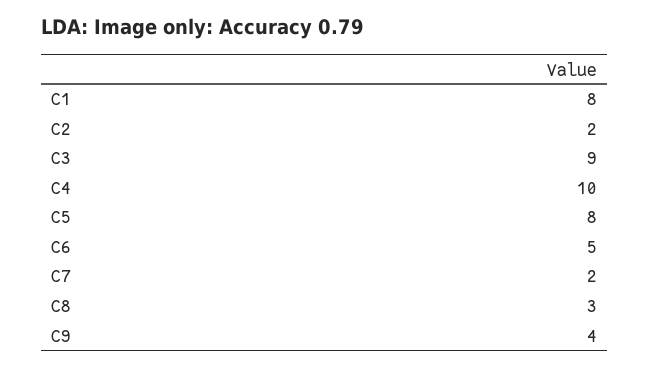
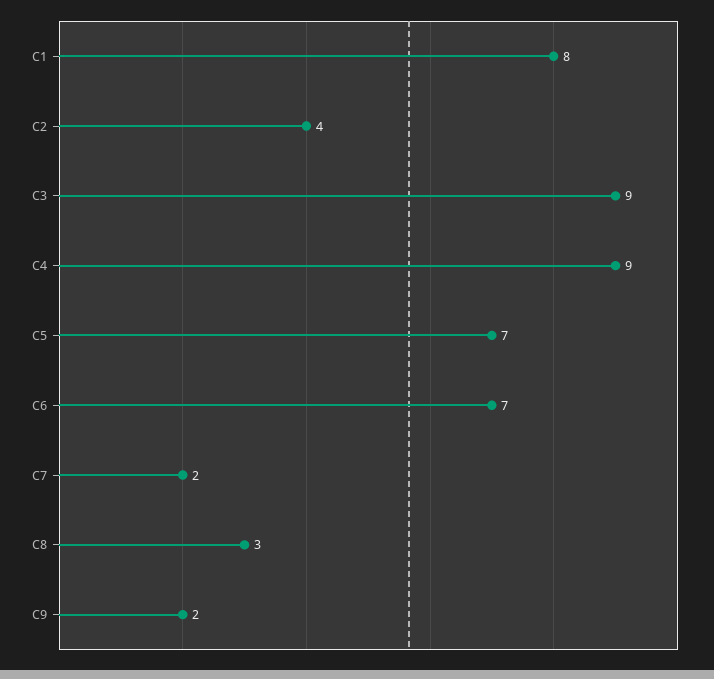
  {
    "C1": 8,
-   "C2": 2,
+   "C2": 4,
    "C3": 9,
-   "C4": 10,
+   "C4": 9,
-   "C5": 8,
+   "C5": 7,
-   "C6": 5,
+   "C6": 7,
    "C7": 2,
    "C8": 3,
-   "C9": 4
+   "C9": 2
  }

